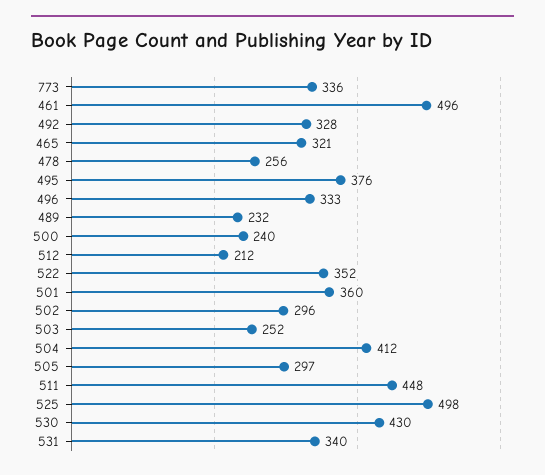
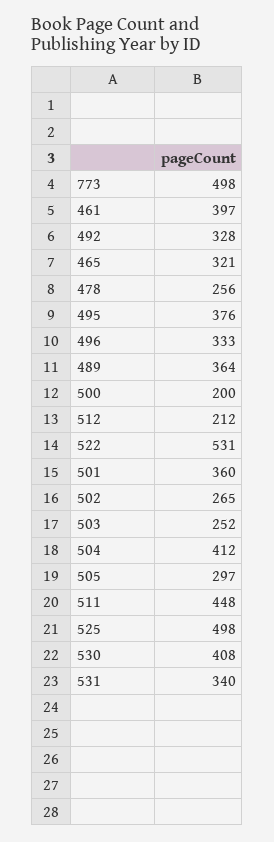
  {
-   "773": 336,
+   "773": 498,
-   "461": 496,
+   "461": 397,
    "492": 328,
    "465": 321,
    "478": 256,
    "495": 376,
    "496": 333,
-   "489": 232,
+   "489": 364,
-   "500": 240,
+   "500": 200,
    "512": 212,
-   "522": 352,
+   "522": 531,
    "501": 360,
-   "502": 296,
+   "502": 265,
    "503": 252,
    "504": 412,
    "505": 297,
    "511": 448,
    "525": 498,
-   "530": 430,
+   "530": 408,
    "531": 340
  }

